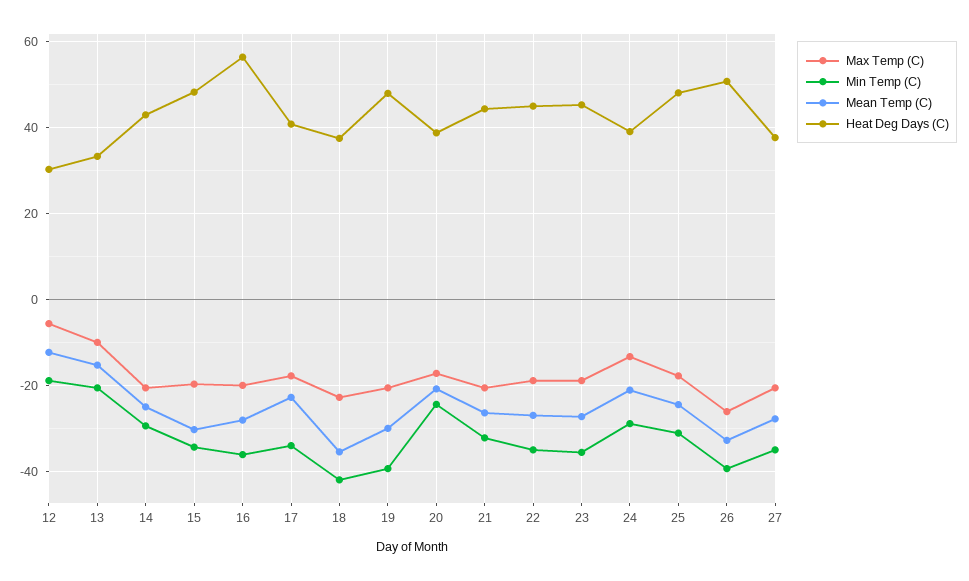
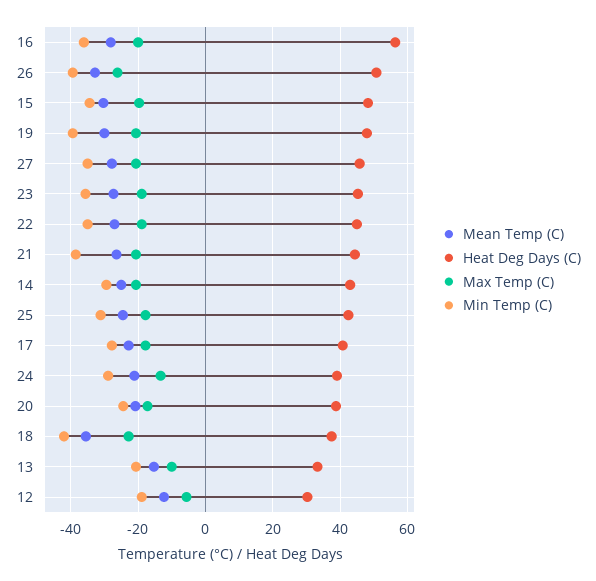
  {
    "Max Temp (C)": {
      "12": -6,
      "13": -10,
      "14": -20,
      "15": -20,
      "16": -20,
      "17": -18,
      "18": -22,
      "19": -20,
      "20": -18,
      "21": -20,
      "22": -18,
      "23": -18,
      "24": -14,
      "25": -18,
      "26": -26,
      "27": -20
    },
    "Min Temp (C)": {
      "12": -18,
      "13": -20,
      "14": -30,
      "15": -34,
      "16": -36,
-     "17": -34,
+     "17": -28,
      "18": -42,
      "19": -40,
      "20": -24,
-     "21": -32,
+     "21": -38,
      "22": -36,
      "23": -36,
      "24": -28,
      "25": -32,
      "26": -40,
      "27": -36
    },
    "Mean Temp (C)": {
      "12": -12,
      "13": -16,
      "14": -26,
      "15": -30,
      "16": -28,
      "17": -22,
      "18": -36,
      "19": -30,
      "20": -20,
      "21": -26,
      "22": -28,
      "23": -28,
      "24": -22,
      "25": -24,
      "26": -32,
      "27": -28
    },
    "Heat Deg Days (C)": {
      "12": 30,
      "13": 34,
      "14": 44,
      "15": 48,
      "16": 56,
      "17": 40,
      "18": 38,
      "19": 48,
      "20": 38,
      "21": 44,
      "22": 46,
      "23": 46,
      "24": 40,
-     "25": 48,
+     "25": 42,
      "26": 50,
-     "27": 38
+     "27": 46
    }
  }

